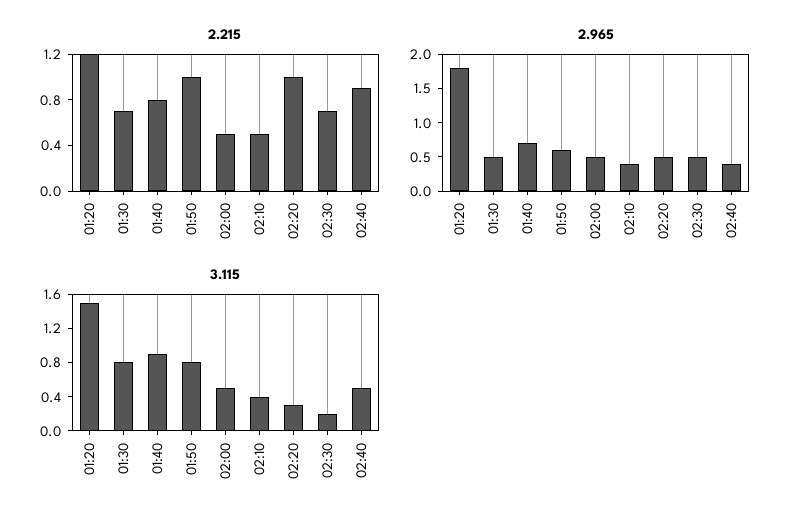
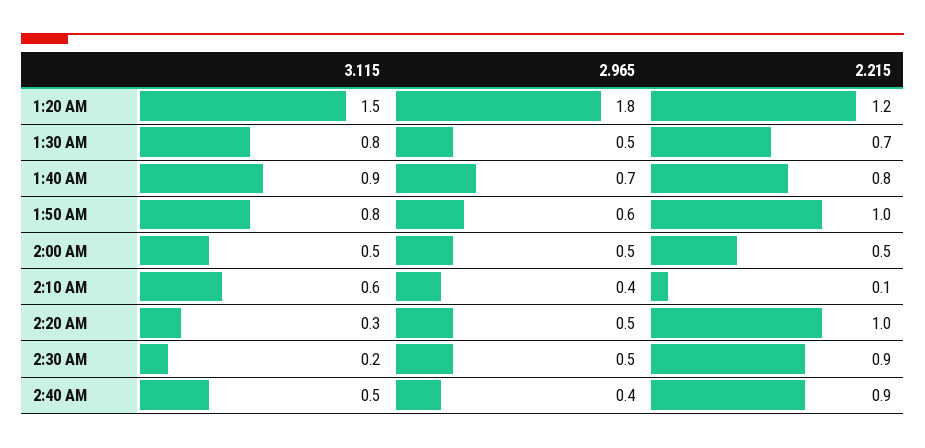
  {
    "2.215": {
      "01:20": 1.2,
      "01:30": 0.7,
      "01:40": 0.8,
      "01:50": 1,
      "02:00": 0.5,
-     "02:10": 0.5,
+     "02:10": 0.1,
      "02:20": 1,
-     "02:30": 0.7,
+     "02:30": 0.9,
      "02:40": 0.9
    },
    "2.965": {
      "01:20": 1.8,
      "01:30": 0.5,
      "01:40": 0.7,
      "01:50": 0.6,
      "02:00": 0.5,
      "02:10": 0.4,
      "02:20": 0.5,
      "02:30": 0.5,
      "02:40": 0.4
    },
    "3.115": {
      "01:20": 1.5,
      "01:30": 0.8,
      "01:40": 0.9,
      "01:50": 0.8,
      "02:00": 0.5,
-     "02:10": 0.4,
+     "02:10": 0.6,
      "02:20": 0.3,
      "02:30": 0.2,
      "02:40": 0.5
    }
  }

